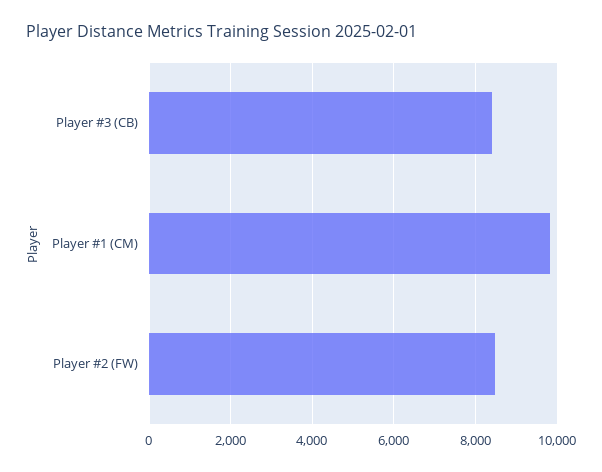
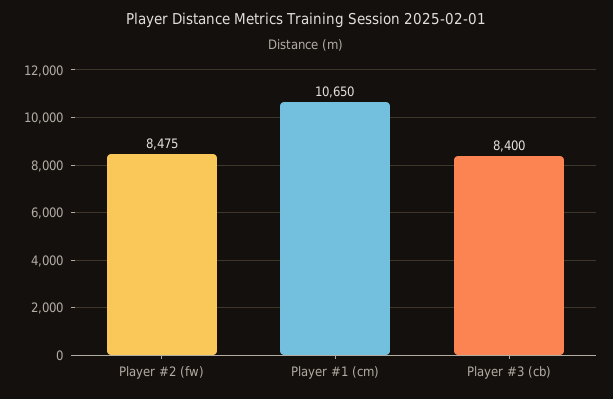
  {
    "Player #3 (CB)": 8400,
-   "Player #1 (CM)": 9800,
+   "Player #1 (CM)": 10650,
    "Player #2 (FW)": 8475
  }

